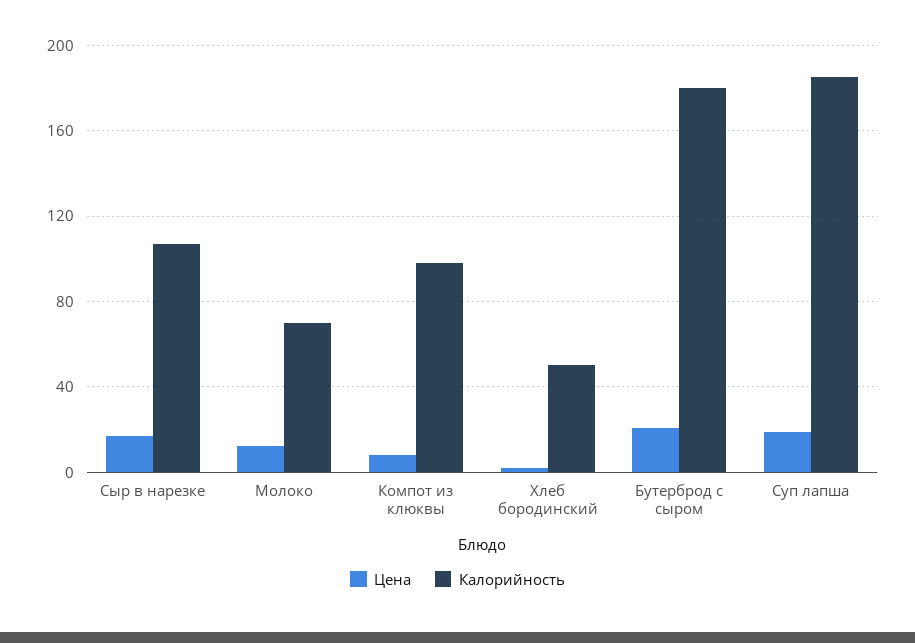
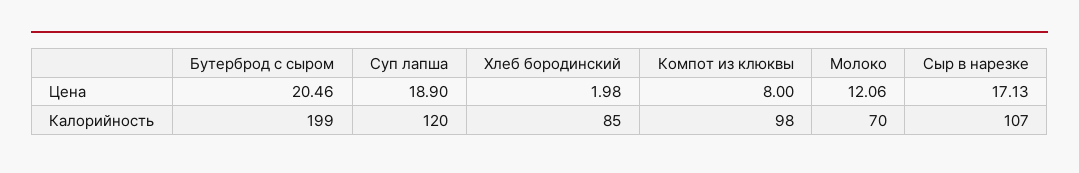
  {
    "Цена": {
      "Сыр в нарезке": 17.13,
      "Молоко": 12.06,
      "Компот из клюквы": 8,
      "Хлеб бородинский": 1.98,
      "Бутерброд с сыром": 20.46,
      "Суп лапша": 18.9
    },
    "Калорийность": {
      "Сыр в нарезке": 107,
      "Молоко": 70,
      "Компот из клюквы": 98,
-     "Хлеб бородинский": 50,
+     "Хлеб бородинский": 85,
-     "Бутерброд с сыром": 180,
+     "Бутерброд с сыром": 199,
-     "Суп лапша": 185
+     "Суп лапша": 120
    }
  }

